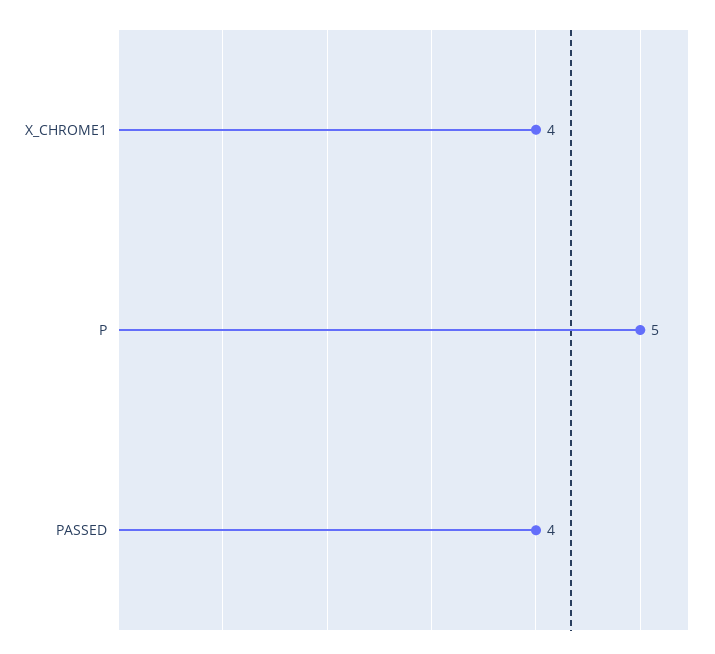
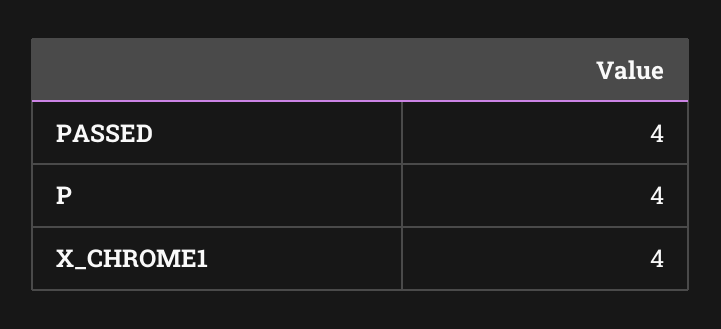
  {
    "X_CHROME1": 4,
-   "P": 5,
+   "P": 4,
    "PASSED": 4
  }

